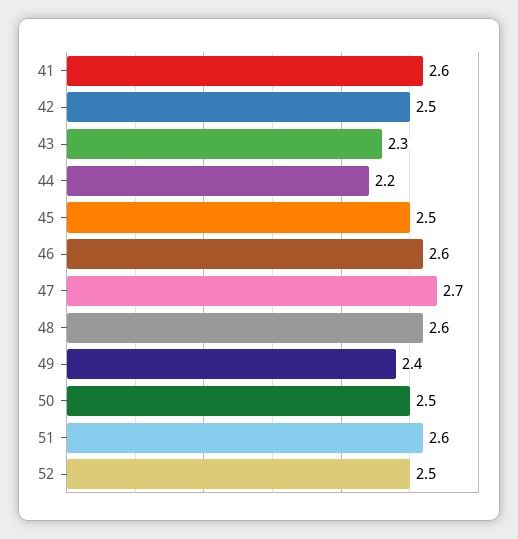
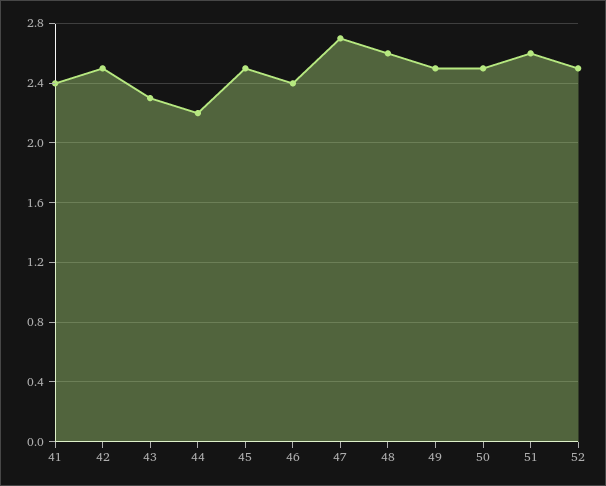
  {
-   "41": 2.6,
+   "41": 2.4,
    "42": 2.5,
    "43": 2.3,
    "44": 2.2,
    "45": 2.5,
-   "46": 2.6,
+   "46": 2.4,
    "47": 2.7,
    "48": 2.6,
-   "49": 2.4,
+   "49": 2.5,
    "50": 2.5,
    "51": 2.6,
    "52": 2.5
  }

